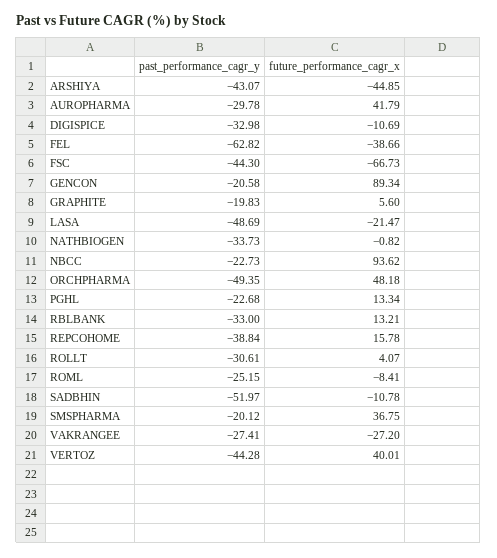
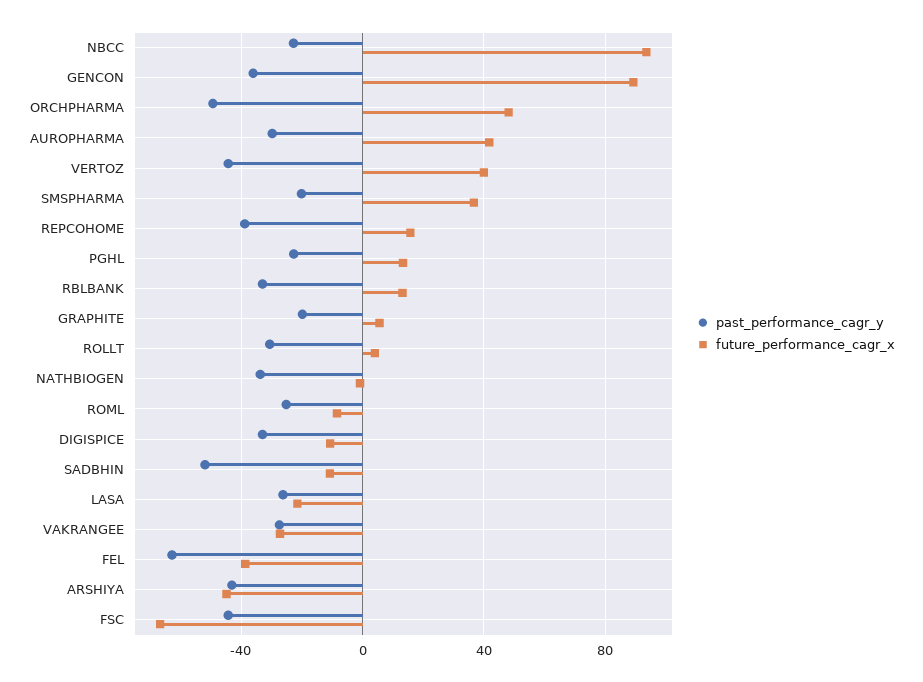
  {
    "past_performance_cagr_y": {
      "ARSHIYA": -43.07,
      "AUROPHARMA": -29.78,
      "DIGISPICE": -32.98,
      "FEL": -62.82,
      "FSC": -44.3,
-     "GENCON": -20.58,
+     "GENCON": -35,
      "GRAPHITE": -19.83,
-     "LASA": -48.69,
+     "LASA": -25,
      "NATHBIOGEN": -33.73,
      "NBCC": -22.73,
      "ORCHPHARMA": -49.35,
      "PGHL": -22.68,
      "RBLBANK": -33,
      "REPCOHOME": -38.84,
      "ROLLT": -30.61,
      "ROML": -25.15,
      "SADBHIN": -51.97,
      "SMSPHARMA": -20.12,
      "VAKRANGEE": -27.41,
      "VERTOZ": -44.28
    },
    "future_performance_cagr_x": {
      "ARSHIYA": -44.85,
      "AUROPHARMA": 41.79,
      "DIGISPICE": -10.69,
      "FEL": -38.66,
      "FSC": -66.73,
      "GENCON": 89.34,
      "GRAPHITE": 5.6,
      "LASA": -21.47,
      "NATHBIOGEN": -0.82,
      "NBCC": 93.62,
      "ORCHPHARMA": 48.18,
      "PGHL": 13.34,
      "RBLBANK": 13.21,
      "REPCOHOME": 15.78,
      "ROLLT": 4.07,
      "ROML": -8.41,
      "SADBHIN": -10.78,
      "SMSPHARMA": 36.75,
      "VAKRANGEE": -27.2,
      "VERTOZ": 40.01
    }
  }

